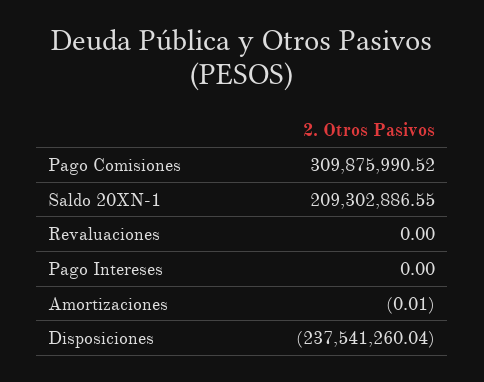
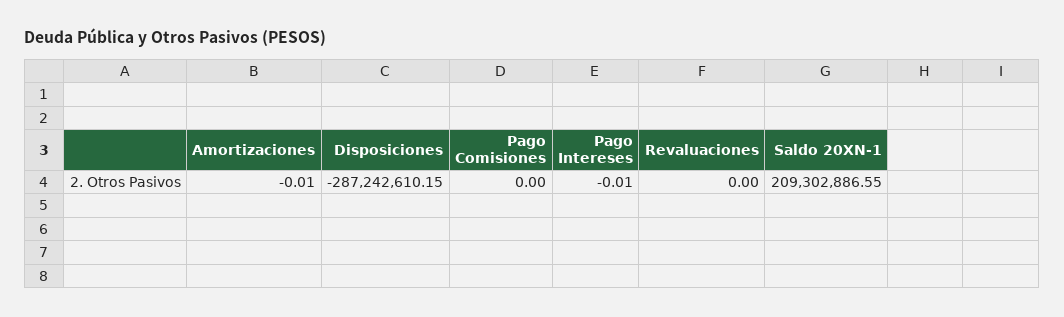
  {
-   "Pago Comisiones": 309875990.52,
+   "Pago Comisiones": 0,
    "Saldo 20XN-1": 209302886.55,
    "Revaluaciones": 0,
-   "Pago Intereses": 0,
+   "Pago Intereses": -0.01,
    "Amortizaciones": -0.01,
-   "Disposiciones": -237541260.04
+   "Disposiciones": -287242610.15
  }

